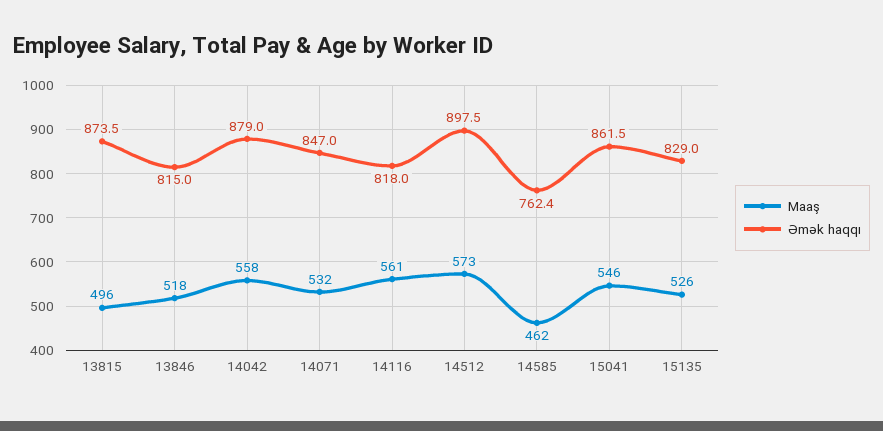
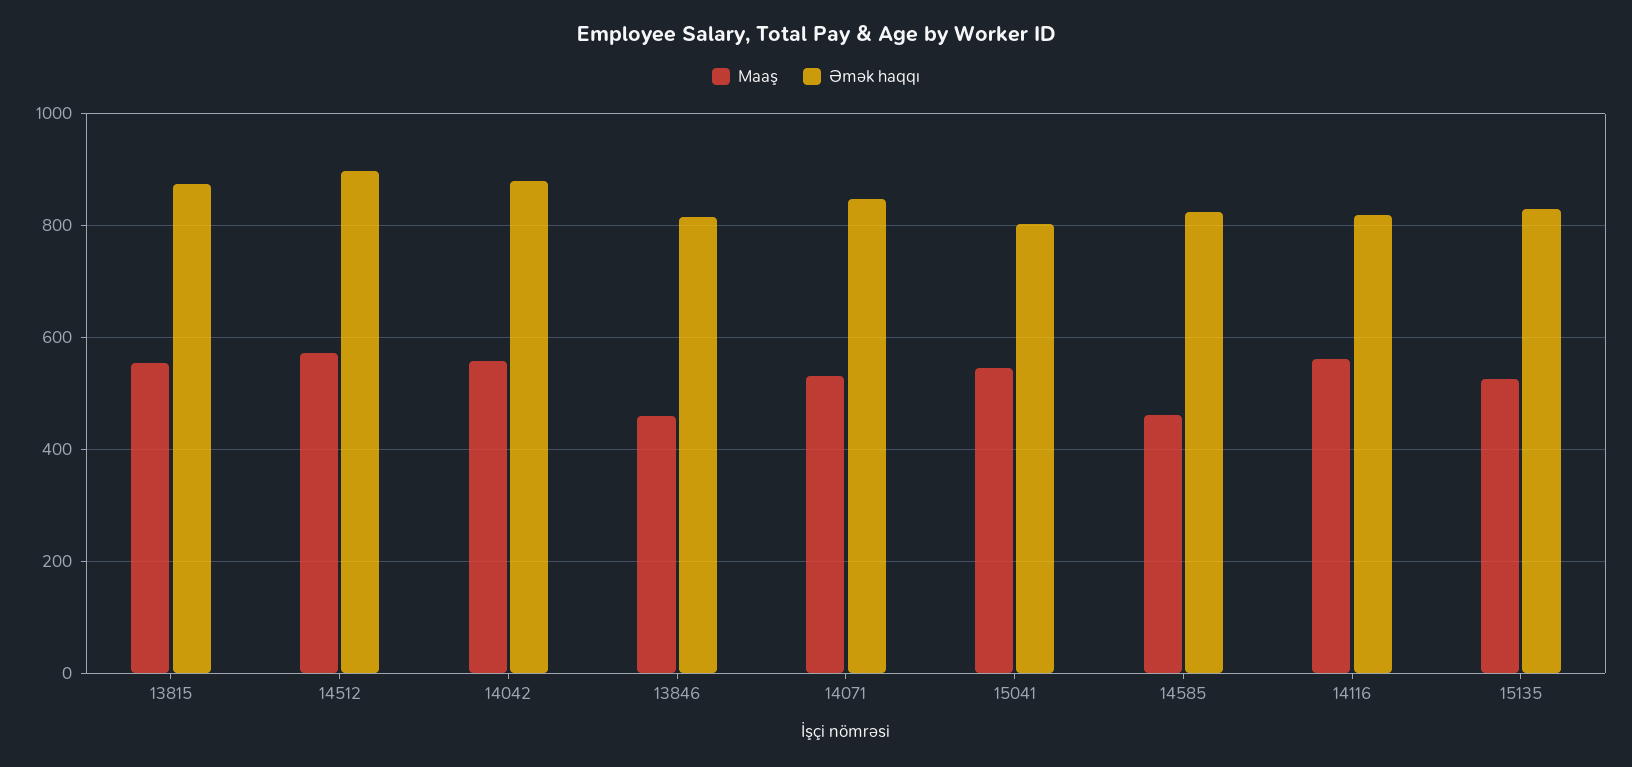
  {
    "Maaş": {
-     "13815": 496,
+     "13815": 560,
-     "13846": 518,
+     "13846": 460,
      "14042": 558,
      "14071": 532,
      "14116": 561,
      "14512": 573,
      "14585": 462,
      "15041": 546,
      "15135": 526
    },
    "Əmək haqqı": {
      "13815": 873.5,
      "13846": 815,
      "14042": 879,
      "14071": 847,
      "14116": 818,
      "14512": 897.5,
-     "14585": 762.4,
+     "14585": 820,
-     "15041": 861.5,
+     "15041": 800,
      "15135": 829
    }
  }

